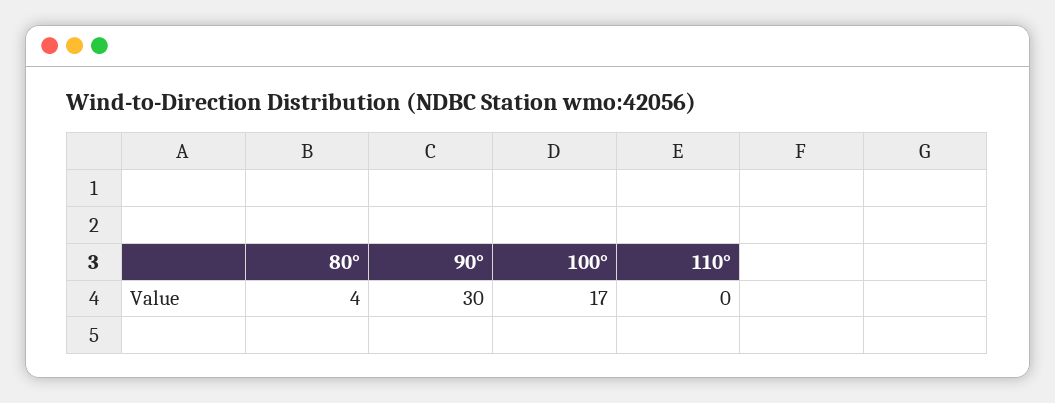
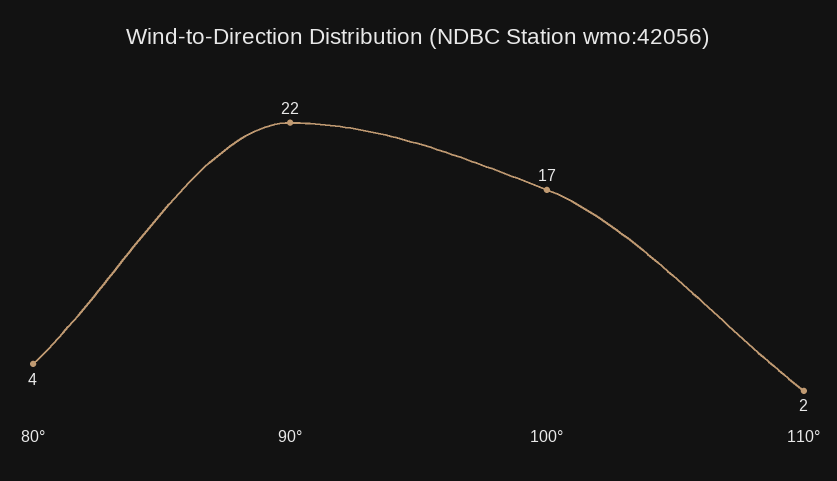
  {
    "80°": 4,
-   "90°": 30,
+   "90°": 22,
    "100°": 17,
-   "110°": 0
+   "110°": 2
  }

